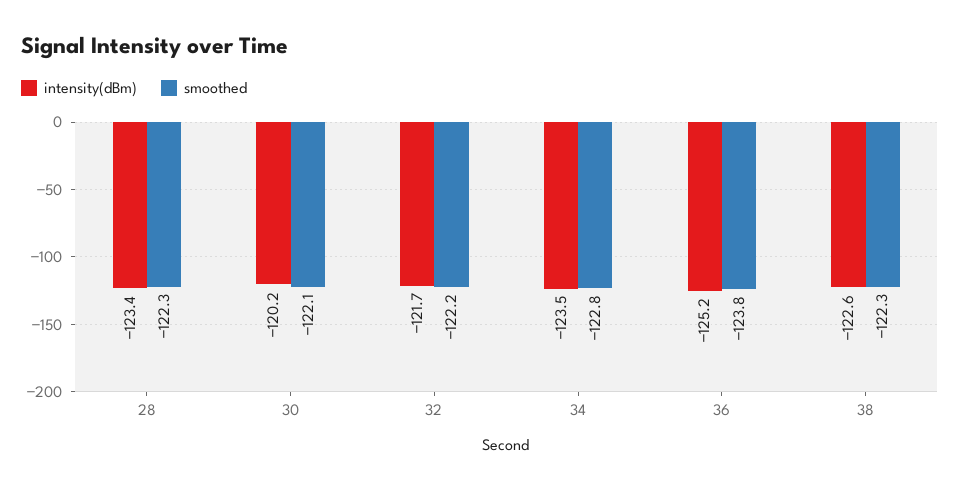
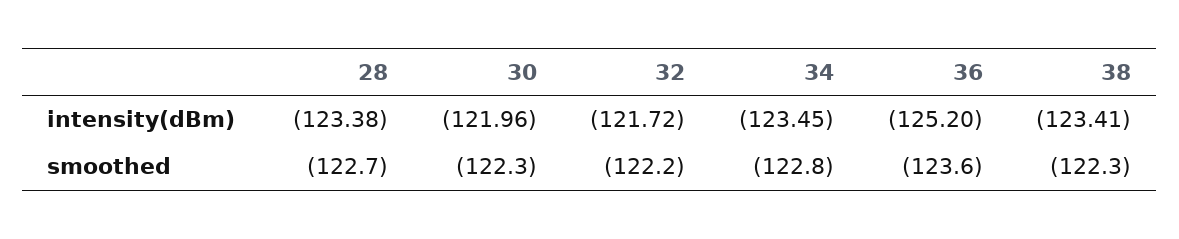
  {
    "intensity(dBm)": {
      "28": -123.38,
-     "30": -120.2,
+     "30": -121.96,
      "32": -121.72,
      "34": -123.45,
      "36": -125.2,
-     "38": -122.6
+     "38": -123.41
    },
    "smoothed": {
-     "28": -122.3,
+     "28": -122.7,
-     "30": -122.1,
+     "30": -122.3,
      "32": -122.2,
      "34": -122.8,
-     "36": -123.8,
+     "36": -123.6,
      "38": -122.3
    }
  }

